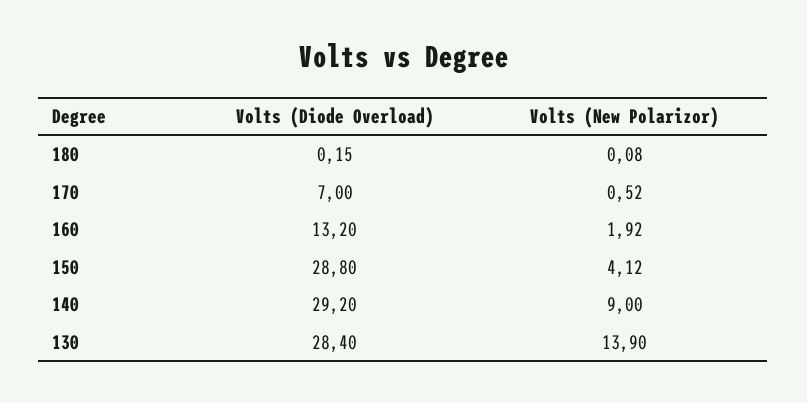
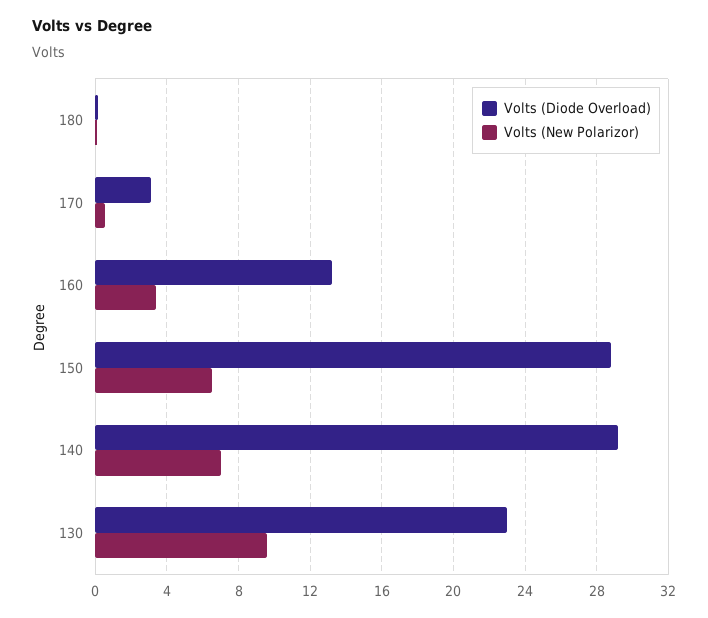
  {
    "Volts (Diode Overload)": {
      "180": 0.15,
-     "170": 7,
+     "170": 3,
      "160": 13.2,
      "150": 28.8,
      "140": 29.2,
-     "130": 28.4
+     "130": 23
    },
    "Volts (New Polarizor)": {
      "180": 0.08,
      "170": 0.52,
-     "160": 1.92,
+     "160": 3.5,
-     "150": 4.12,
+     "150": 6.5,
-     "140": 9,
+     "140": 7,
-     "130": 13.9
+     "130": 9.5
    }
  }

